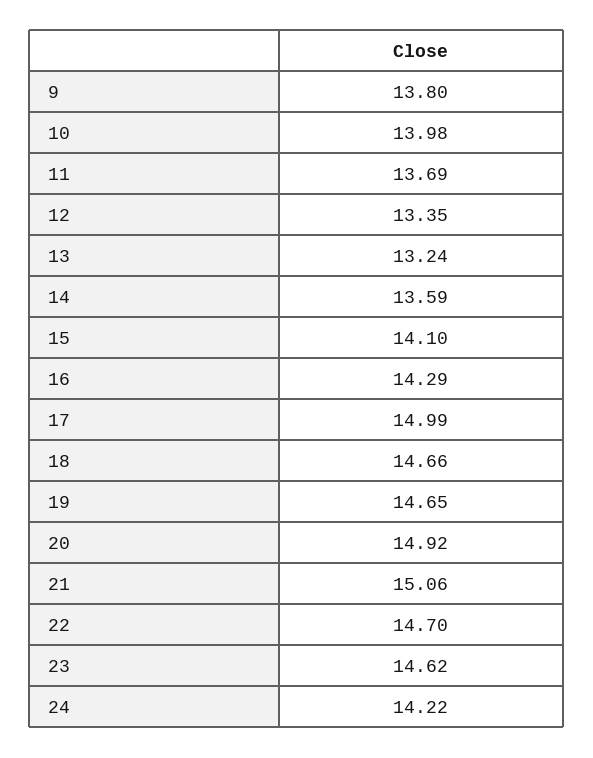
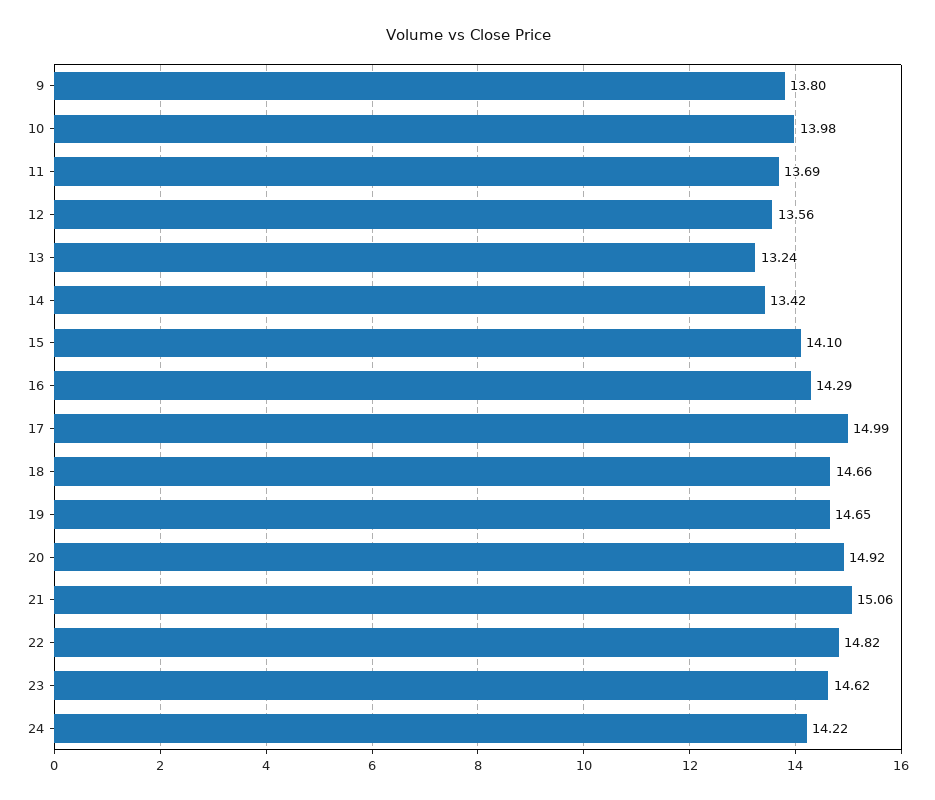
  {
    "9": 13.8,
    "10": 13.98,
    "11": 13.69,
-   "12": 13.35,
+   "12": 13.56,
    "13": 13.24,
-   "14": 13.59,
+   "14": 13.42,
    "15": 14.1,
    "16": 14.29,
    "17": 14.99,
    "18": 14.66,
    "19": 14.65,
    "20": 14.92,
    "21": 15.06,
-   "22": 14.7,
+   "22": 14.82,
    "23": 14.62,
    "24": 14.22
  }

